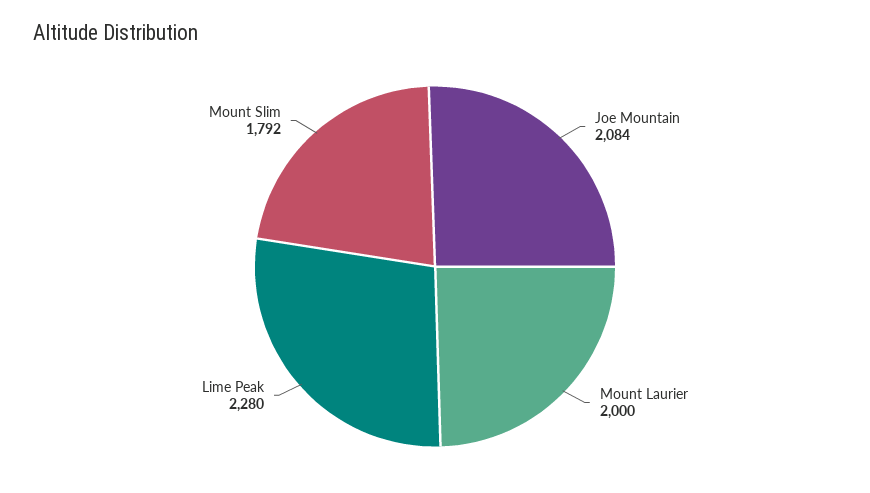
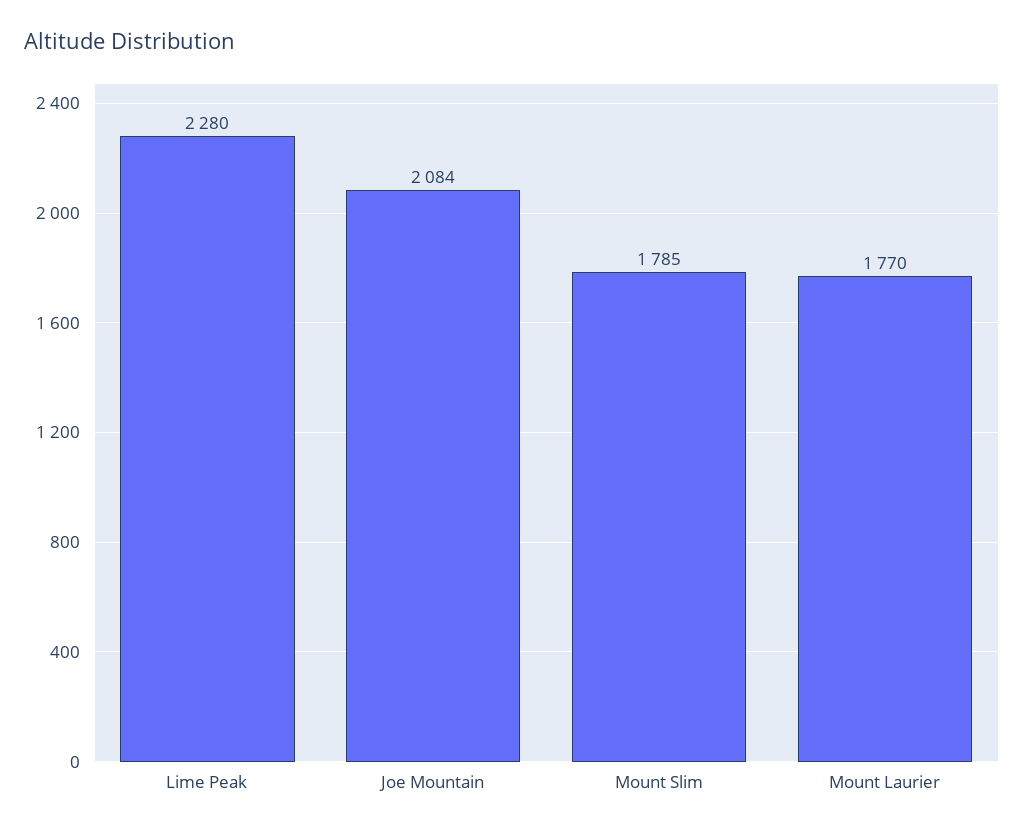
  {
    "Joe Mountain": 2084,
-   "Mount Laurier": 2000,
+   "Mount Laurier": 1770,
    "Lime Peak": 2280,
-   "Mount Slim": 1792
+   "Mount Slim": 1785
  }

